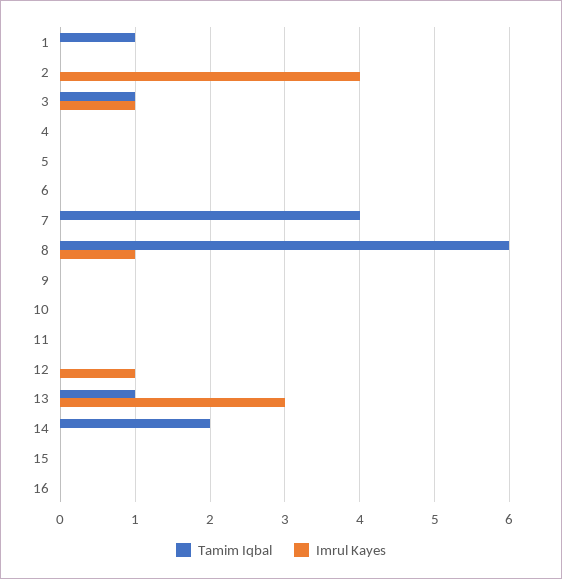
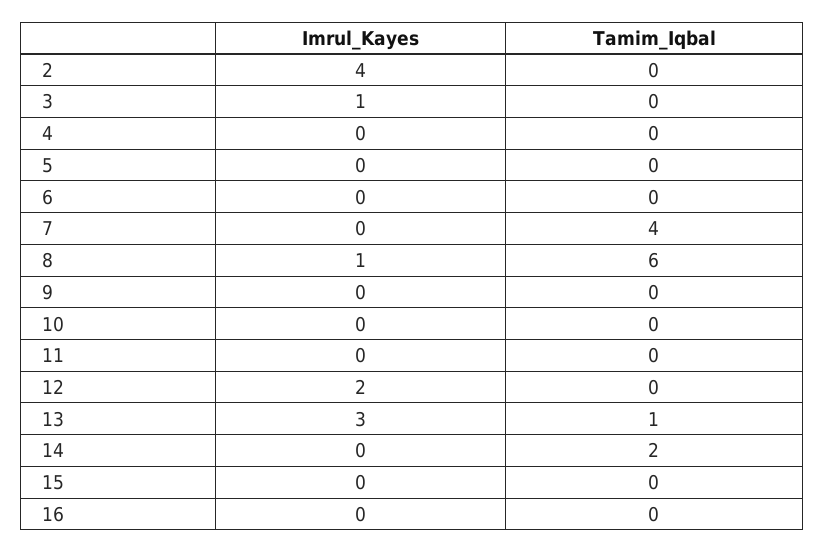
  {
    "Tamim Iqbal": {
-     "1": 1,
      "2": 0,
-     "3": 1,
+     "3": 0,
      "4": 0,
      "5": 0,
      "6": 0,
      "7": 4,
      "8": 6,
      "9": 0,
      "10": 0,
      "11": 0,
      "12": 0,
      "13": 1,
      "14": 2,
      "15": 0,
      "16": 0
    },
    "Imrul Kayes": {
-     "1": 0,
      "2": 4,
      "3": 1,
      "4": 0,
      "5": 0,
      "6": 0,
      "7": 0,
      "8": 1,
      "9": 0,
      "10": 0,
      "11": 0,
-     "12": 1,
+     "12": 2,
      "13": 3,
      "14": 0,
      "15": 0,
      "16": 0
    }
  }

